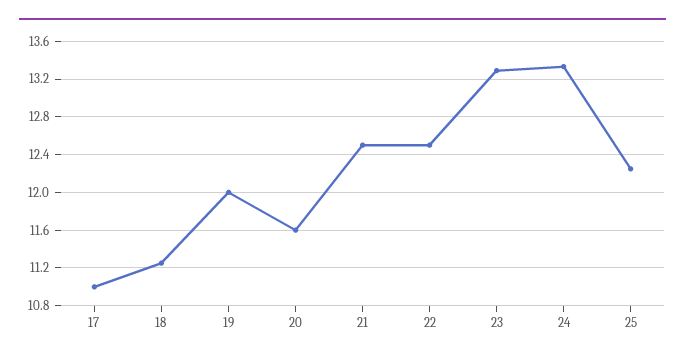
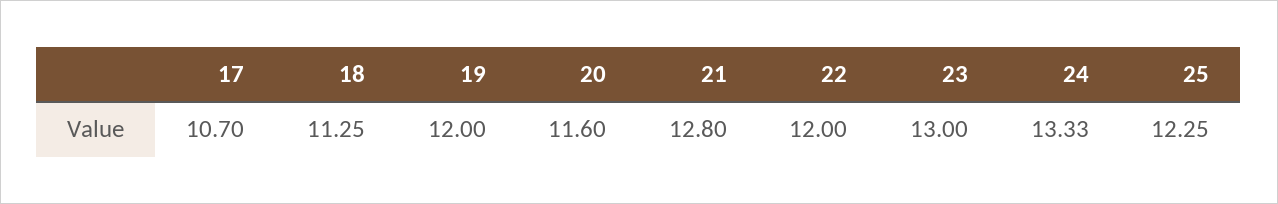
  {
-   "17": 11,
+   "17": 10.7,
    "18": 11.25,
    "19": 12,
    "20": 11.6,
-   "21": 12.5,
+   "21": 12.8,
-   "22": 12.5,
+   "22": 12,
-   "23": 13.3,
+   "23": 13,
    "24": 13.33,
    "25": 12.25
  }

